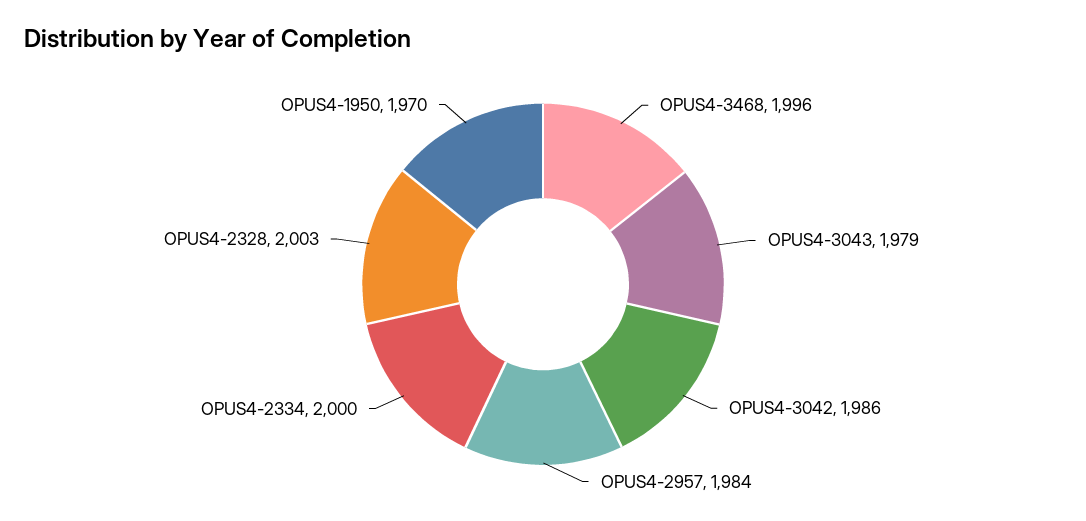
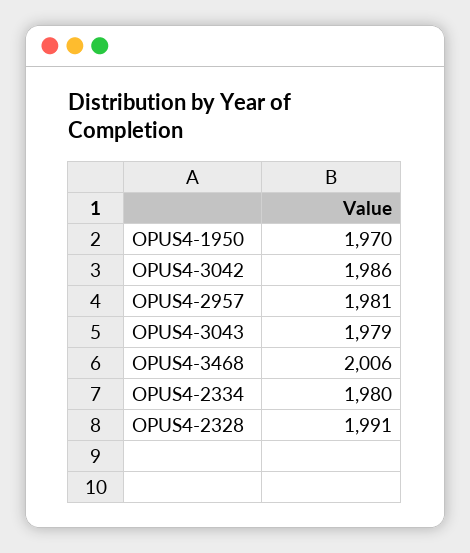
  {
-   "OPUS4-3468": 1996,
+   "OPUS4-3468": 2006,
    "OPUS4-3043": 1979,
    "OPUS4-3042": 1986,
-   "OPUS4-2957": 1984,
+   "OPUS4-2957": 1981,
-   "OPUS4-2334": 2000,
+   "OPUS4-2334": 1980,
-   "OPUS4-2328": 2003,
+   "OPUS4-2328": 1991,
    "OPUS4-1950": 1970
  }

